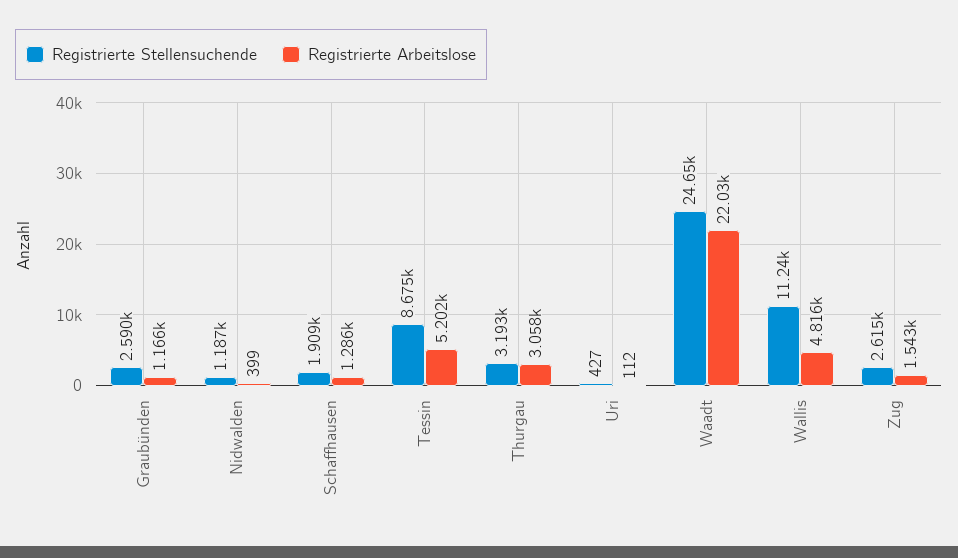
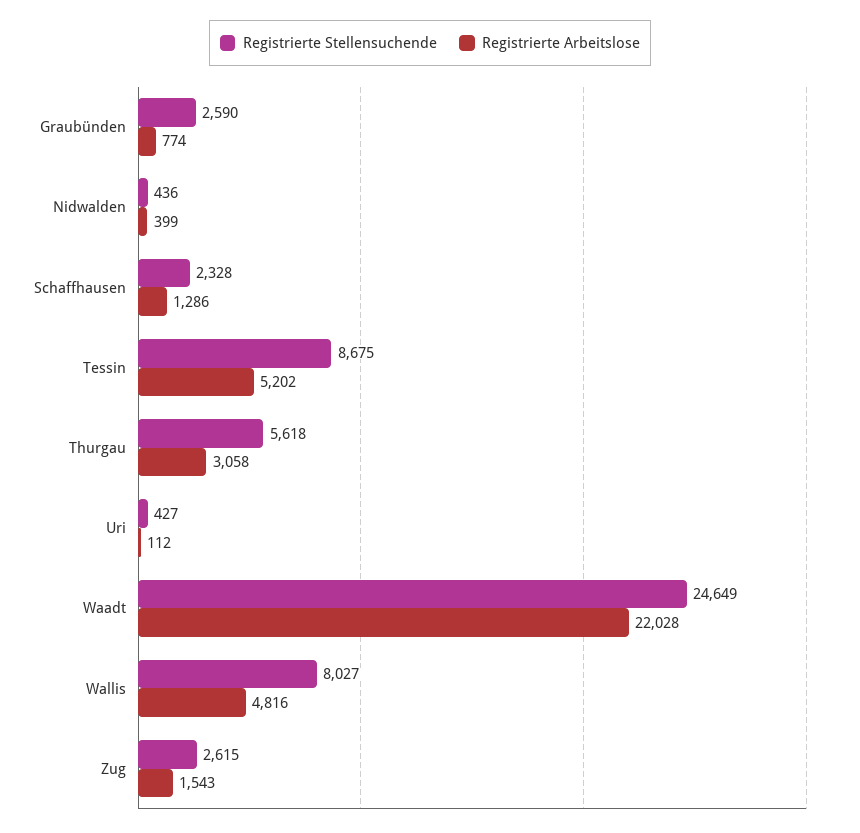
  {
    "Registrierte Stellensuchende": {
      "Graubünden": 2590,
-     "Nidwalden": 1187,
+     "Nidwalden": 436,
-     "Schaffhausen": 1909,
+     "Schaffhausen": 2328,
      "Tessin": 8675,
-     "Thurgau": 3193,
+     "Thurgau": 5618,
      "Uri": 427,
      "Waadt": 24649,
-     "Wallis": 11240,
+     "Wallis": 8027,
      "Zug": 2615
    },
    "Registrierte Arbeitslose": {
-     "Graubünden": 1166,
+     "Graubünden": 774,
      "Nidwalden": 399,
      "Schaffhausen": 1286,
      "Tessin": 5202,
      "Thurgau": 3058,
      "Uri": 112,
      "Waadt": 22028,
      "Wallis": 4816,
      "Zug": 1543
    }
  }

